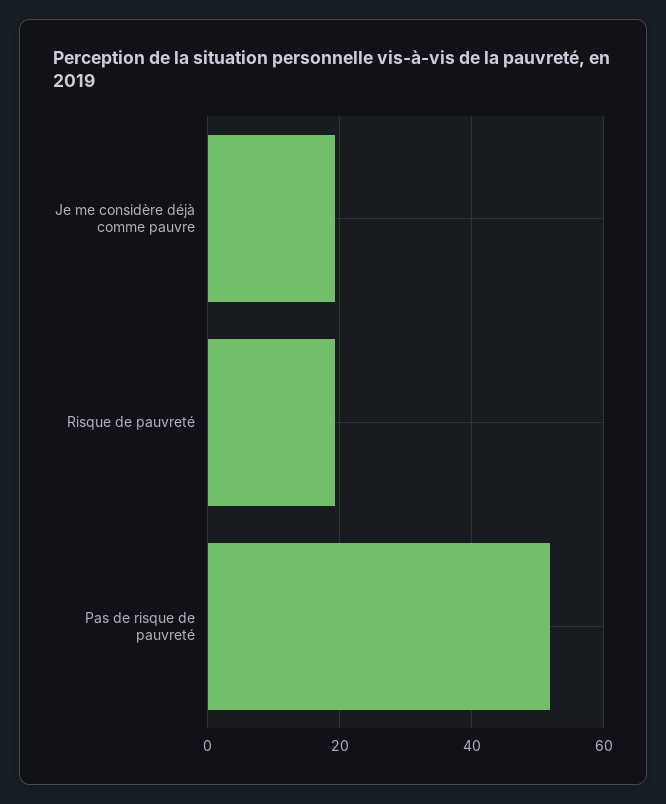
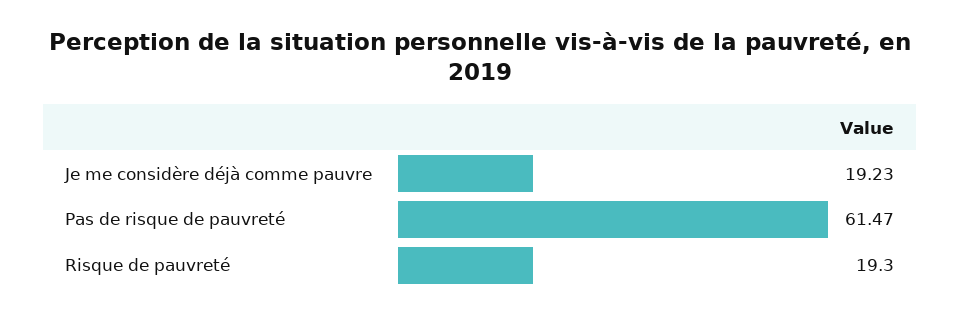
  {
    "Je me considère déjà comme pauvre": 19.23,
    "Risque de pauvreté": 19.3,
-   "Pas de risque de pauvreté": 52
+   "Pas de risque de pauvreté": 61.47
  }

